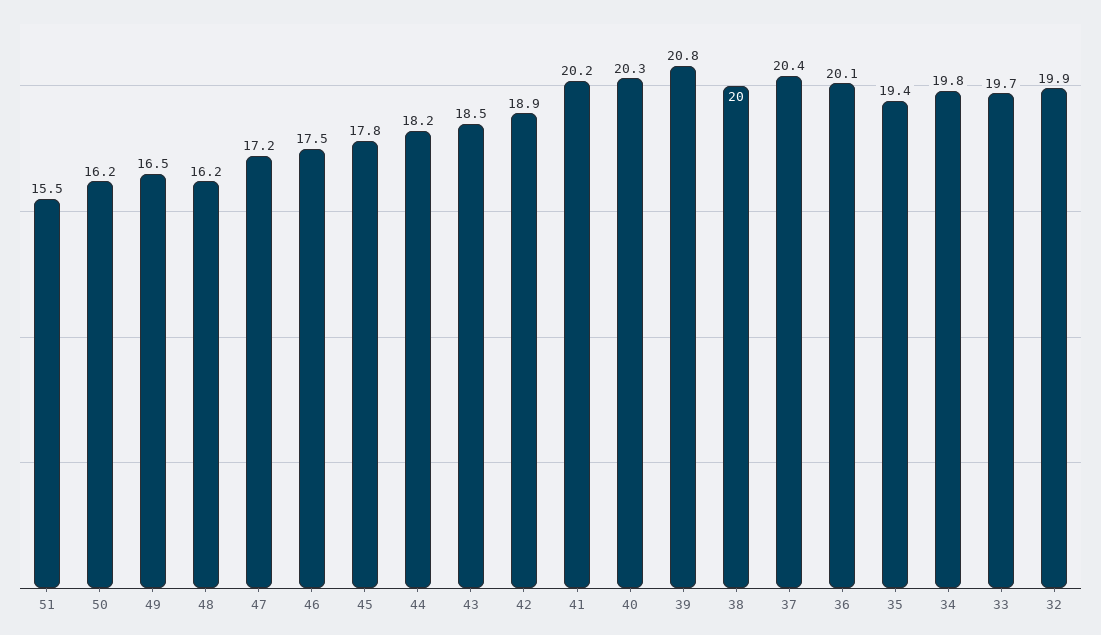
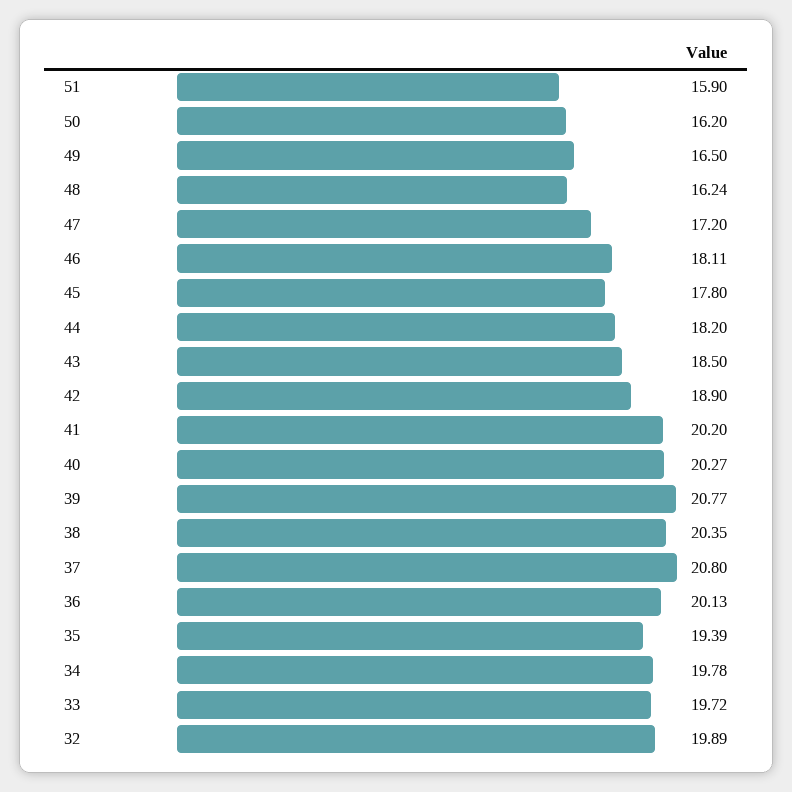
  {
-   "51": 15.5,
+   "51": 15.9,
    "50": 16.2,
    "49": 16.5,
    "48": 16.24,
    "47": 17.2,
-   "46": 17.5,
+   "46": 18.11,
    "45": 17.8,
    "44": 18.2,
    "43": 18.5,
    "42": 18.9,
    "41": 20.2,
    "40": 20.27,
    "39": 20.77,
-   "38": 20,
+   "38": 20.35,
-   "37": 20.4,
+   "37": 20.8,
    "36": 20.13,
    "35": 19.39,
    "34": 19.78,
    "33": 19.72,
    "32": 19.89
  }

